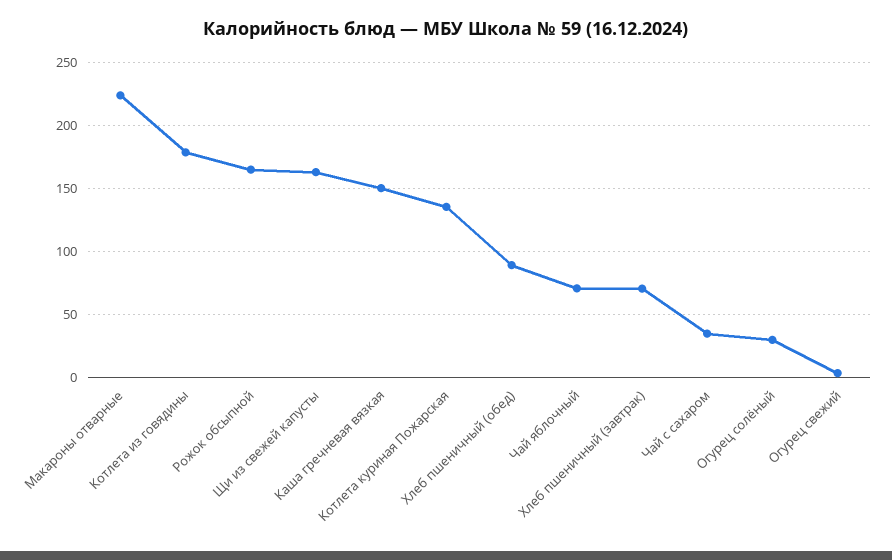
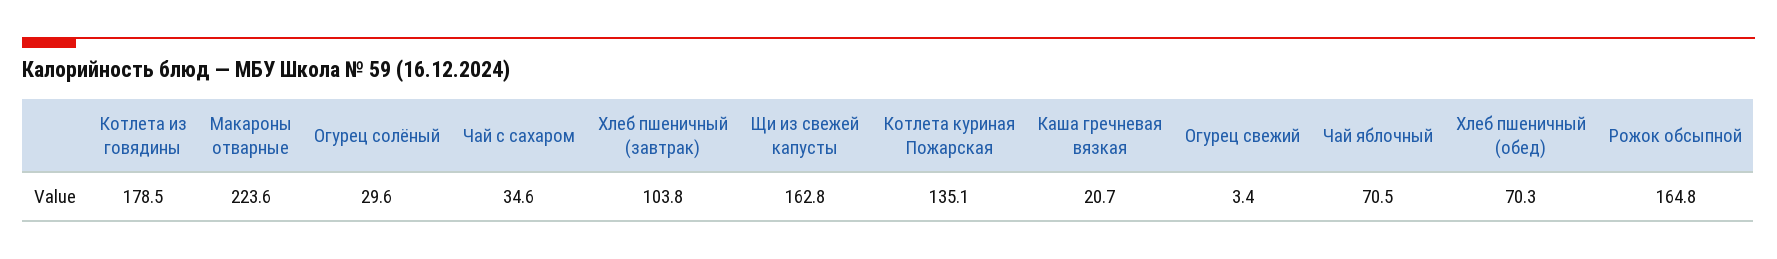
  {
    "Макароны отварные": 223.6,
    "Котлета из говядины": 178.5,
    "Рожок обсыпной": 164.8,
    "Щи из свежей капусты": 162.8,
-   "Каша гречневая вязкая": 150,
+   "Каша гречневая вязкая": 20.7,
    "Котлета куриная Пожарская": 135.1,
-   "Хлеб пшеничный (обед)": 90,
+   "Хлеб пшеничный (обед)": 70.3,
    "Чай яблочный": 70.5,
-   "Хлеб пшеничный (завтрак)": 70,
+   "Хлеб пшеничный (завтрак)": 103.8,
    "Чай с сахаром": 34.6,
    "Огурец солёный": 29.6,
    "Огурец свежий": 3.4
  }

